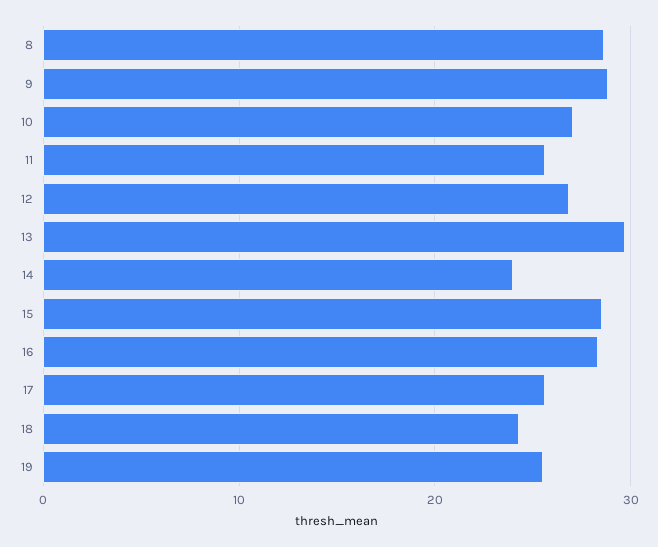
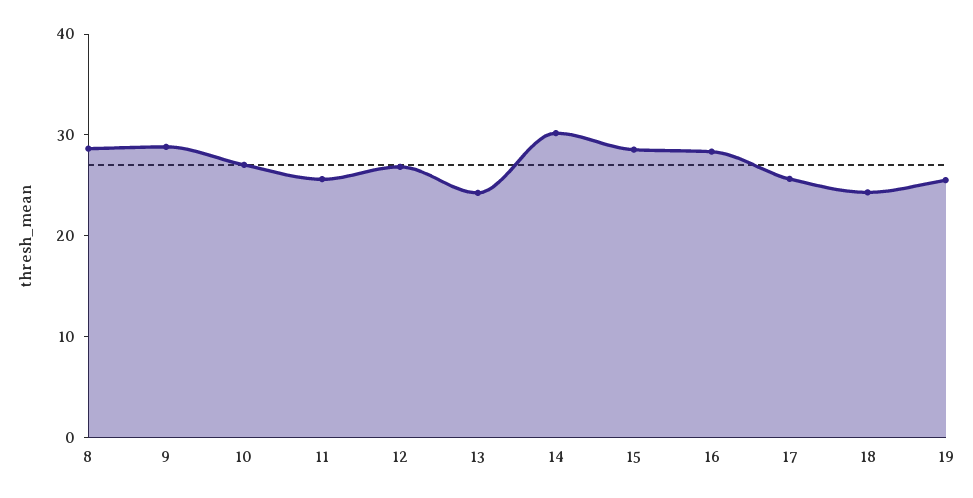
  {
    "8": 29,
    "9": 29,
    "10": 27,
    "11": 26,
    "12": 27,
-   "13": 30,
+   "13": 24,
-   "14": 24,
+   "14": 30,
    "15": 29,
    "16": 28,
    "17": 26,
    "18": 24,
    "19": 26
  }

